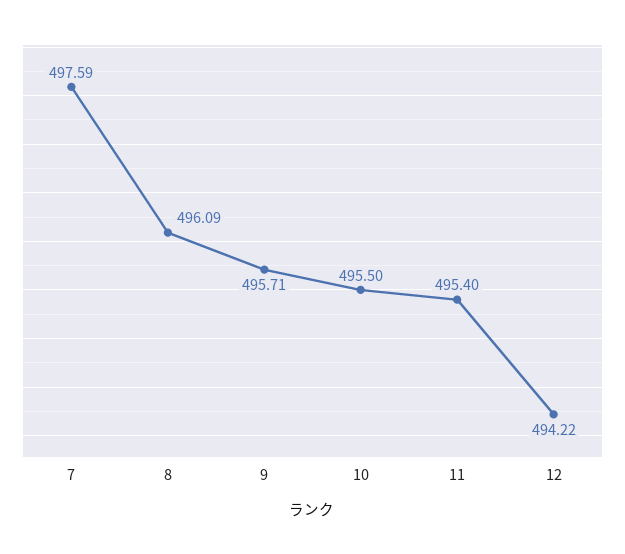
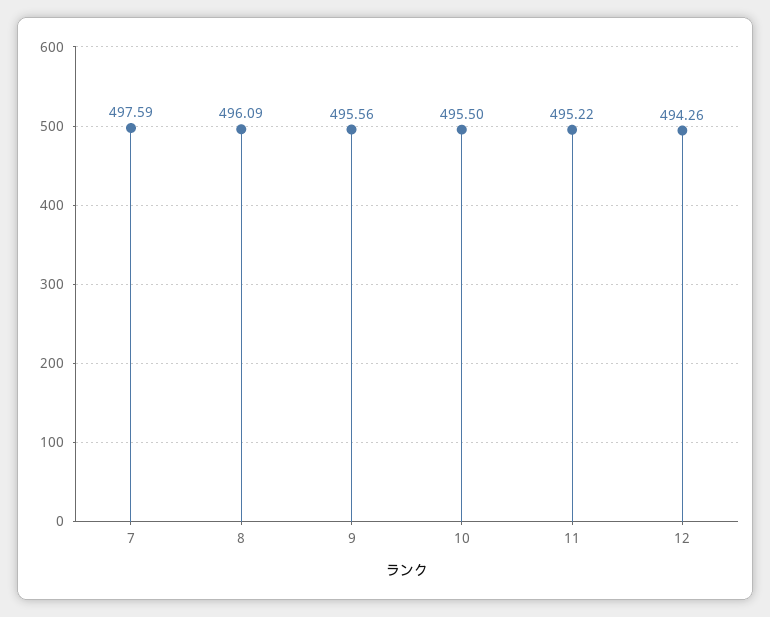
  {
    "7": 497.59,
    "8": 496.09,
-   "9": 495.71,
+   "9": 495.56,
    "10": 495.5,
-   "11": 495.4,
+   "11": 495.22,
-   "12": 494.22
+   "12": 494.26
  }

